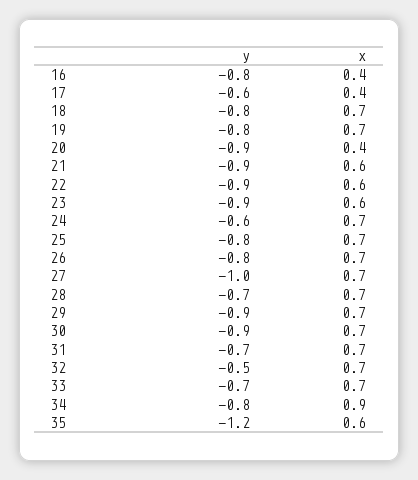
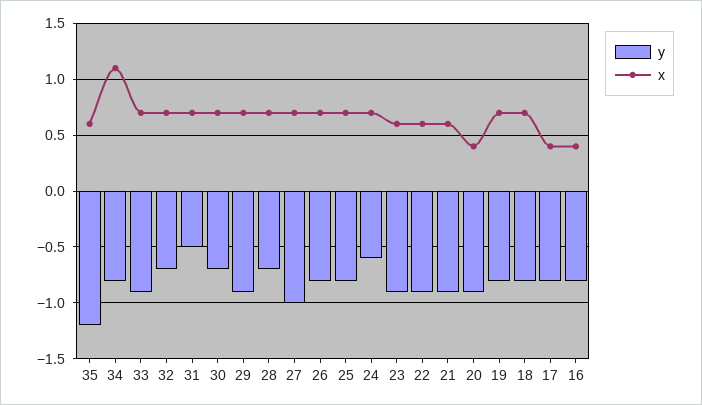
  {
    "y": {
      "16": -0.8,
-     "17": -0.6,
+     "17": -0.8,
      "18": -0.8,
      "19": -0.8,
      "20": -0.9,
      "21": -0.9,
      "22": -0.9,
      "23": -0.9,
      "24": -0.6,
      "25": -0.8,
      "26": -0.8,
      "27": -1,
      "28": -0.7,
      "29": -0.9,
-     "30": -0.9,
+     "30": -0.7,
-     "31": -0.7,
+     "31": -0.5,
-     "32": -0.5,
+     "32": -0.7,
-     "33": -0.7,
+     "33": -0.9,
      "34": -0.8,
      "35": -1.2
    },
    "x": {
      "16": 0.4,
      "17": 0.4,
      "18": 0.7,
      "19": 0.7,
      "20": 0.4,
      "21": 0.6,
      "22": 0.6,
      "23": 0.6,
      "24": 0.7,
      "25": 0.7,
      "26": 0.7,
      "27": 0.7,
      "28": 0.7,
      "29": 0.7,
      "30": 0.7,
      "31": 0.7,
      "32": 0.7,
      "33": 0.7,
-     "34": 0.9,
+     "34": 1.1,
      "35": 0.6
    }
  }

